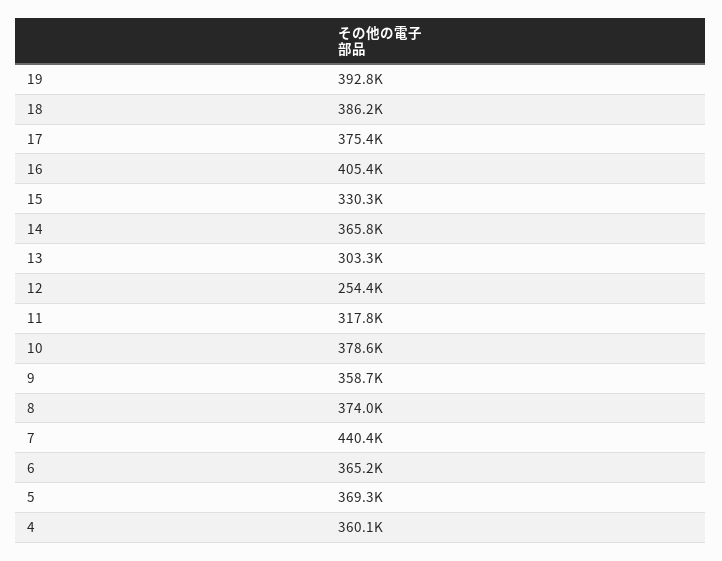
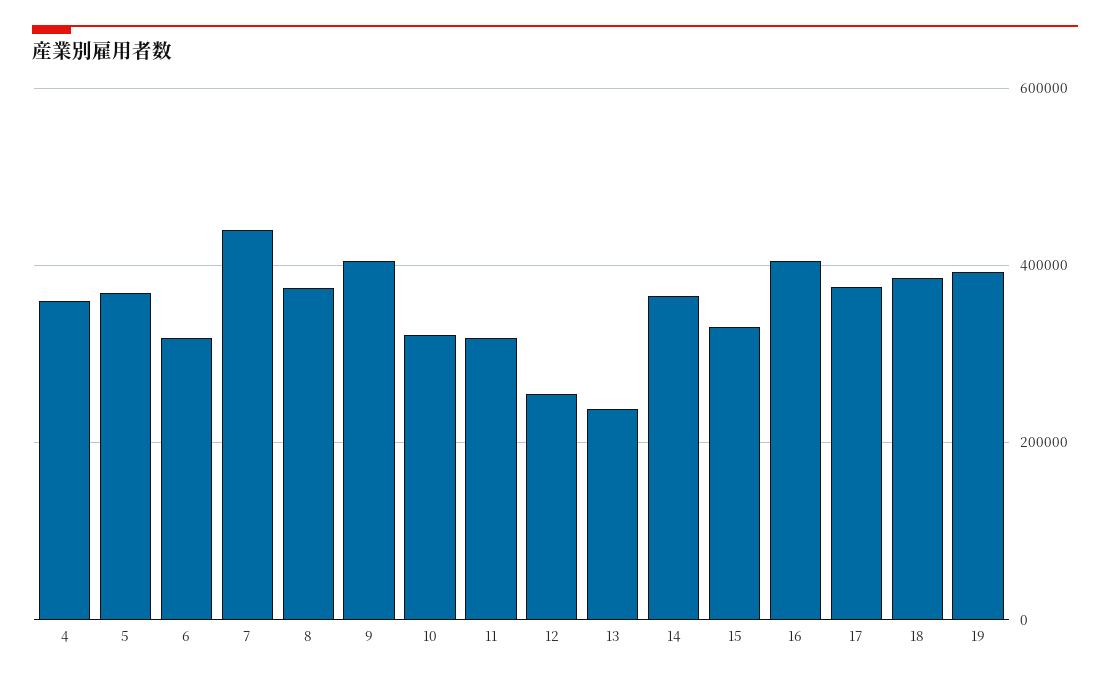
  {
    "19": 392800,
    "18": 386200,
    "17": 375400,
    "16": 405400,
    "15": 330300,
    "14": 365800,
-   "13": 303300,
+   "13": 240000,
    "12": 254400,
    "11": 317800,
-   "10": 378600,
+   "10": 320000,
-   "9": 358700,
+   "9": 400000,
    "8": 374000,
    "7": 440400,
-   "6": 365200,
+   "6": 320000,
    "5": 369300,
    "4": 360100
  }

